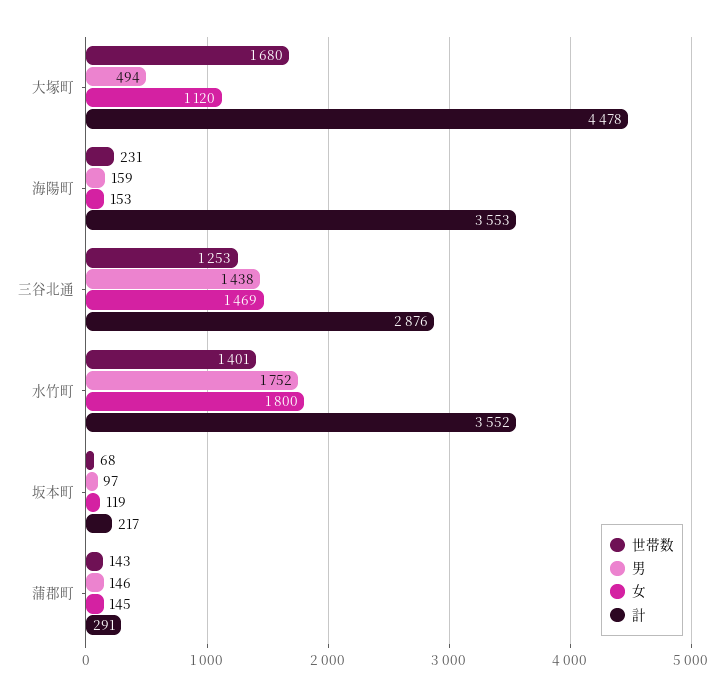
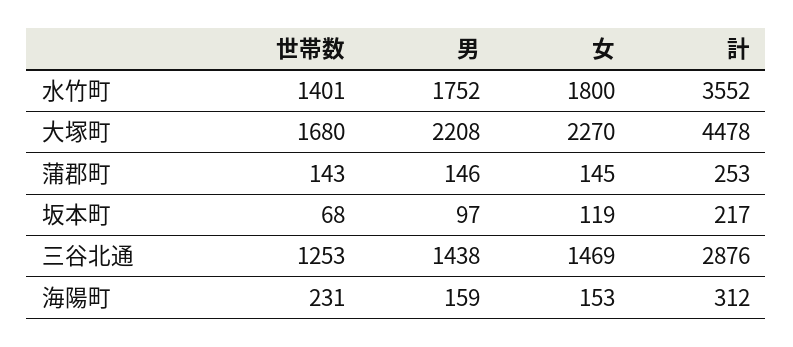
  {
    "世帯数": {
      "大塚町": 1680,
      "海陽町": 231,
      "三谷北通": 1253,
      "水竹町": 1401,
      "坂本町": 68,
      "蒲郡町": 143
    },
    "男": {
-     "大塚町": 494,
+     "大塚町": 2208,
      "海陽町": 159,
      "三谷北通": 1438,
      "水竹町": 1752,
      "坂本町": 97,
      "蒲郡町": 146
    },
    "女": {
-     "大塚町": 1120,
+     "大塚町": 2270,
      "海陽町": 153,
      "三谷北通": 1469,
      "水竹町": 1800,
      "坂本町": 119,
      "蒲郡町": 145
    },
    "計": {
      "大塚町": 4478,
-     "海陽町": 3553,
+     "海陽町": 312,
      "三谷北通": 2876,
      "水竹町": 3552,
      "坂本町": 217,
-     "蒲郡町": 291
+     "蒲郡町": 253
    }
  }

